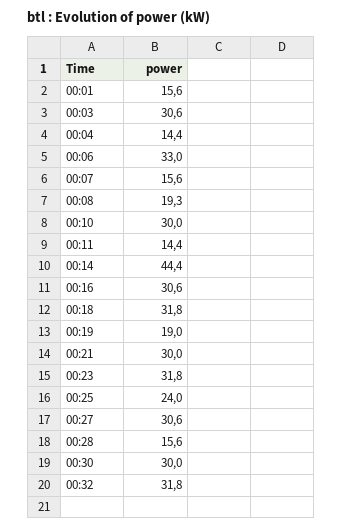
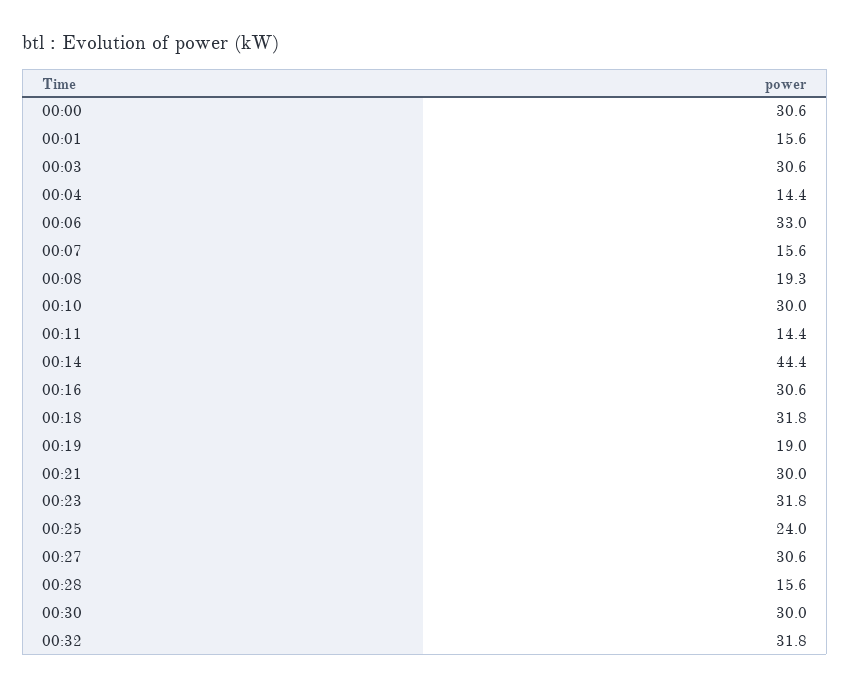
  {
    "00:01": 15.6,
    "00:03": 30.6,
    "00:04": 14.4,
    "00:06": 33,
    "00:07": 15.6,
    "00:08": 19.3,
    "00:10": 30,
    "00:11": 14.4,
    "00:14": 44.4,
    "00:16": 30.6,
    "00:18": 31.8,
    "00:19": 19,
    "00:21": 30,
    "00:23": 31.8,
    "00:25": 24,
    "00:27": 30.6,
    "00:28": 15.6,
    "00:30": 30,
-   "00:32": 31.8
+   "00:32": 31.8,
+   "00:00": 30.6
  }

